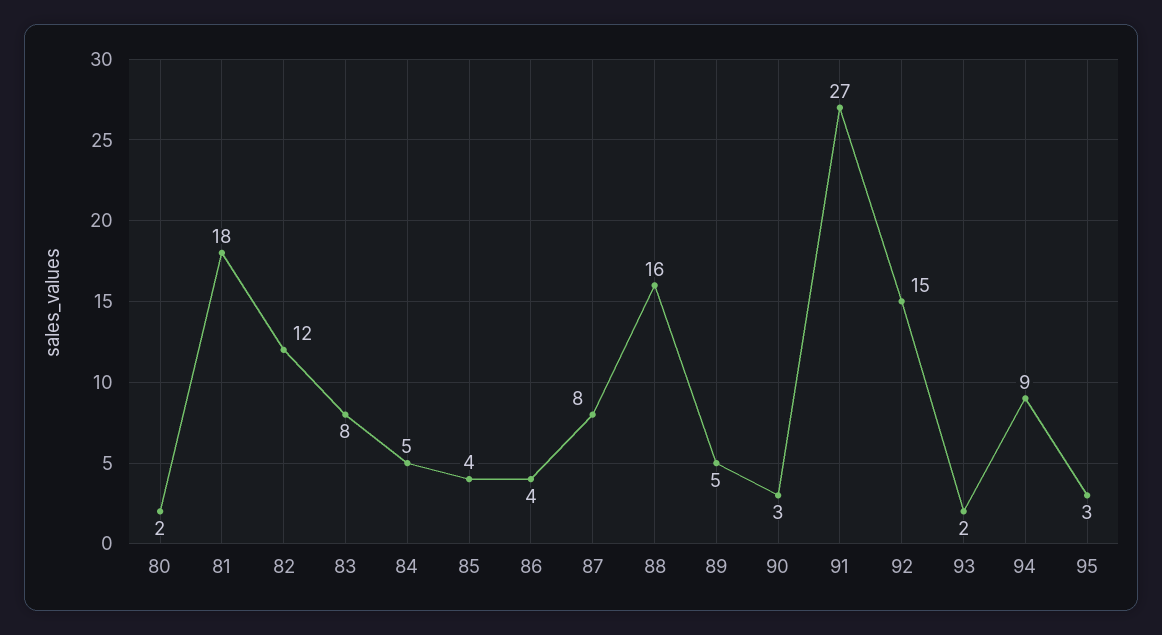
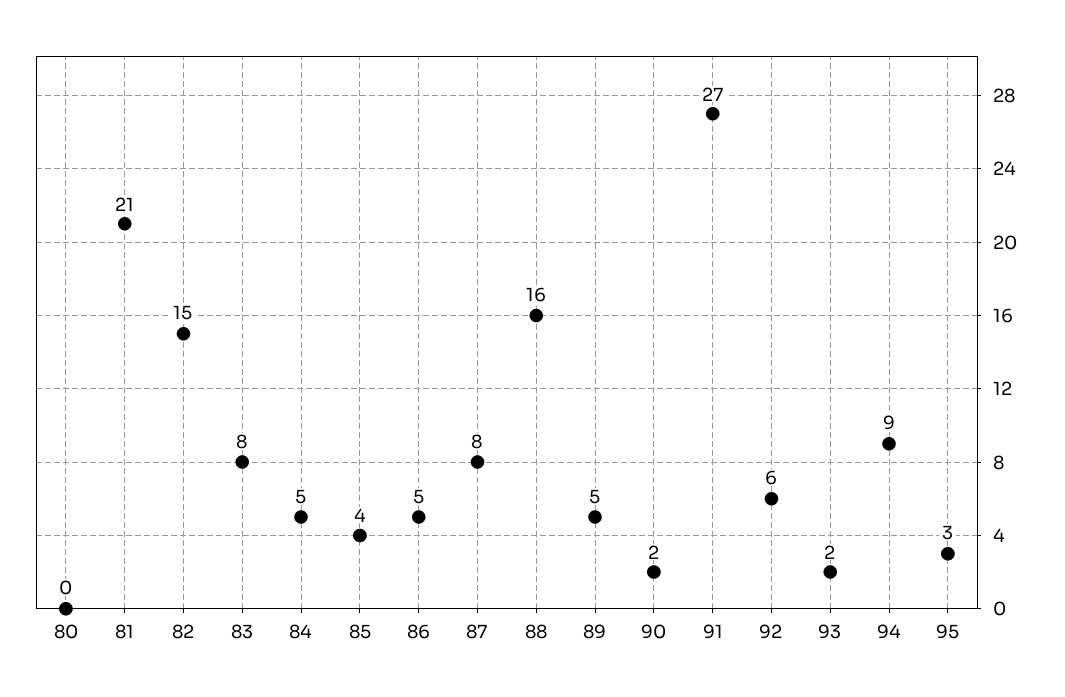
  {
-   "80": 2,
+   "80": 0,
-   "81": 18,
+   "81": 21,
-   "82": 12,
+   "82": 15,
    "83": 8,
    "84": 5,
    "85": 4,
-   "86": 4,
+   "86": 5,
    "87": 8,
    "88": 16,
    "89": 5,
-   "90": 3,
+   "90": 2,
    "91": 27,
-   "92": 15,
+   "92": 6,
    "93": 2,
    "94": 9,
    "95": 3
  }

